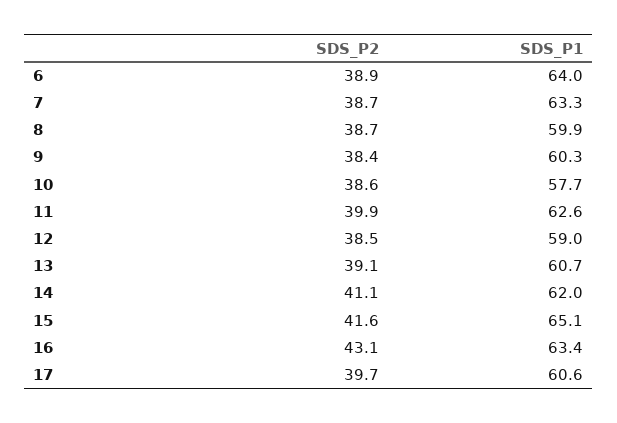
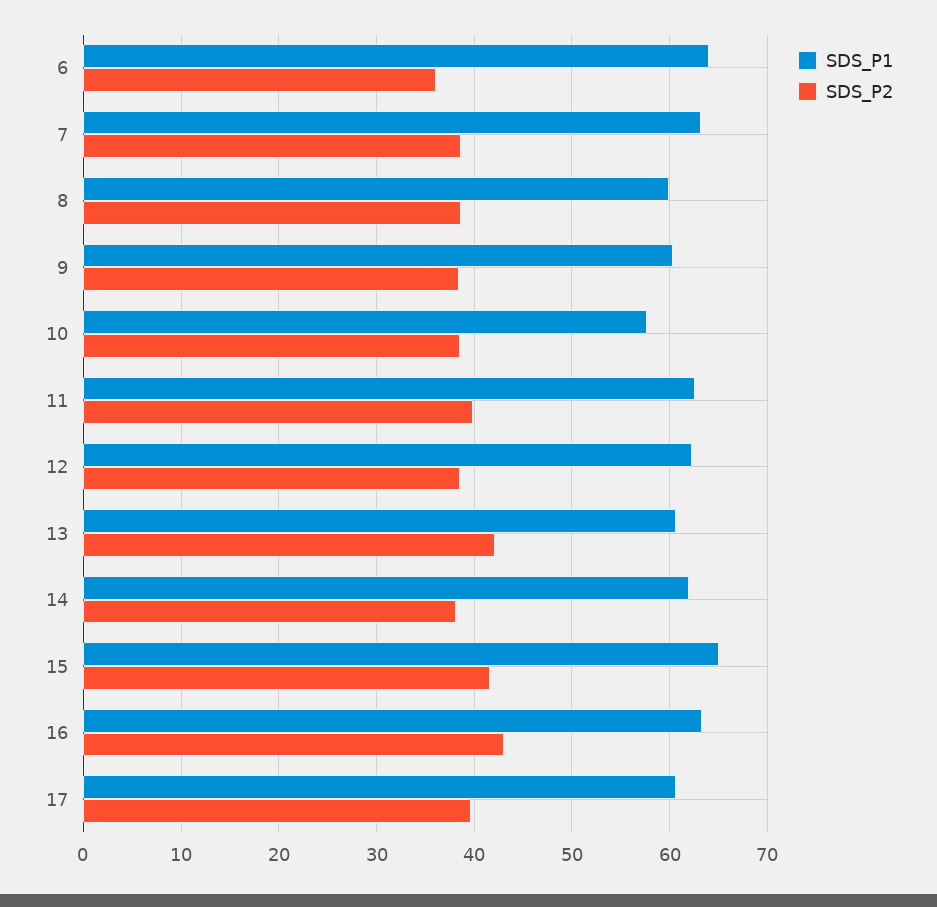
  {
    "SDS_P2": {
-     "6": 38.9,
+     "6": 36,
      "7": 38.7,
      "8": 38.7,
      "9": 38.4,
      "10": 38.6,
      "11": 39.9,
      "12": 38.5,
-     "13": 39.1,
+     "13": 42,
-     "14": 41.1,
+     "14": 38,
      "15": 41.6,
      "16": 43.1,
      "17": 39.7
    },
    "SDS_P1": {
      "6": 64,
      "7": 63.3,
      "8": 59.9,
      "9": 60.3,
      "10": 57.7,
      "11": 62.6,
-     "12": 59,
+     "12": 62,
      "13": 60.7,
      "14": 62,
      "15": 65.1,
      "16": 63.4,
      "17": 60.6
    }
  }

